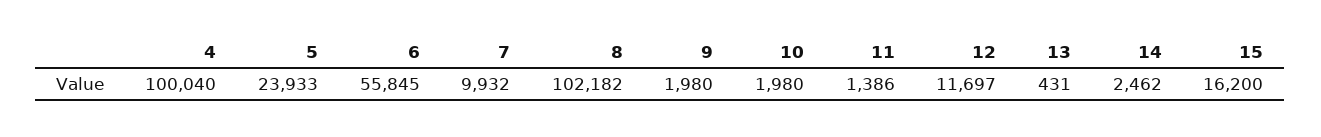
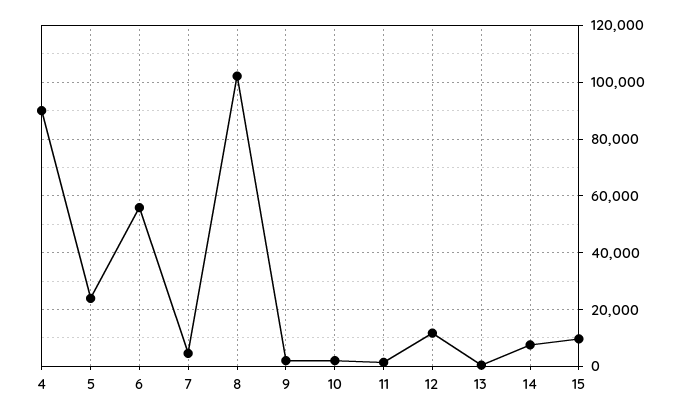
  {
-   "4": 100040,
+   "4": 90000,
    "5": 23933,
    "6": 55845,
-   "7": 9932,
+   "7": 5000,
    "8": 102182,
    "9": 1980,
    "10": 1980,
    "11": 1386,
    "12": 11697,
    "13": 431,
-   "14": 2462,
+   "14": 7500,
-   "15": 16200
+   "15": 10000
  }

